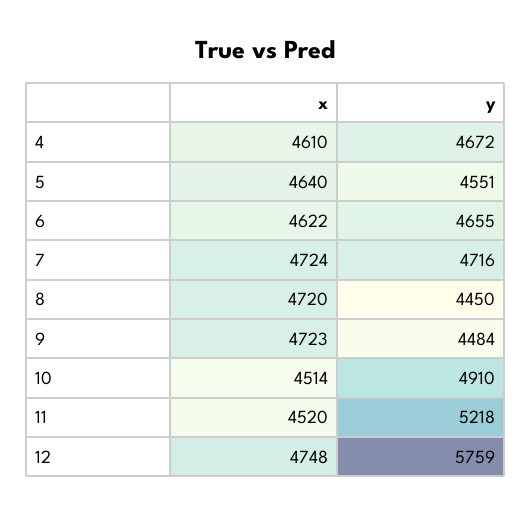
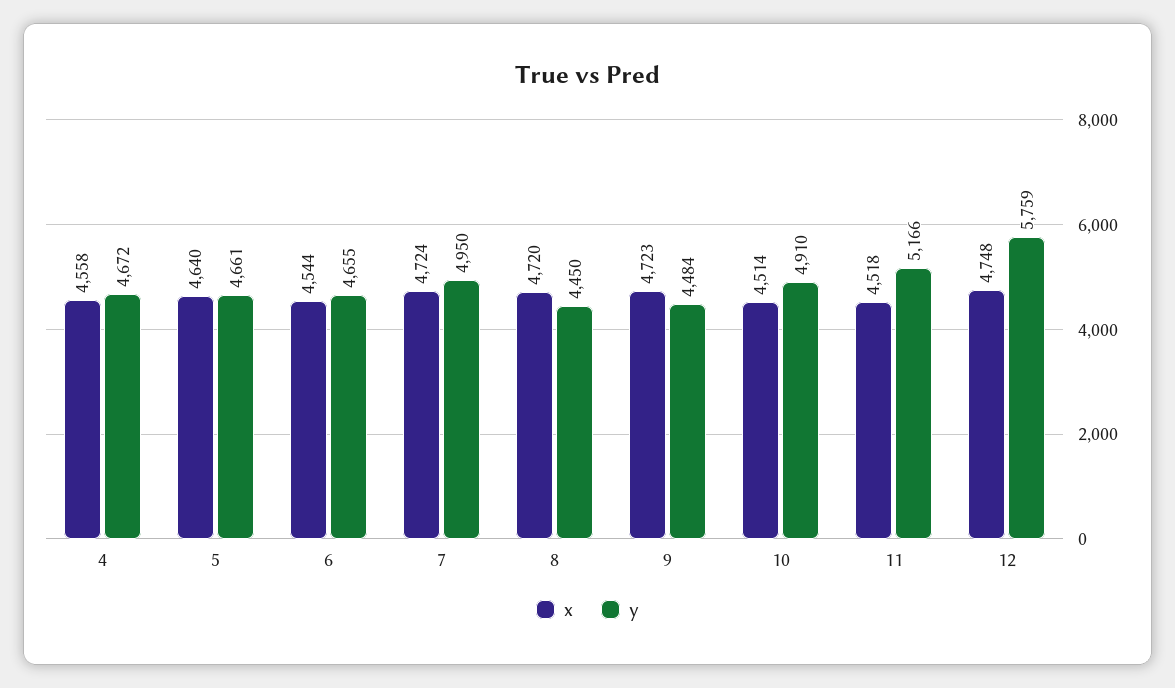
  {
    "x": {
-     "4": 4610,
+     "4": 4558,
      "5": 4640,
-     "6": 4622,
+     "6": 4544,
      "7": 4724,
      "8": 4720,
      "9": 4723,
      "10": 4514,
-     "11": 4520,
+     "11": 4518,
      "12": 4748
    },
    "y": {
      "4": 4672,
-     "5": 4551,
+     "5": 4661,
      "6": 4655,
-     "7": 4716,
+     "7": 4950,
      "8": 4450,
      "9": 4484,
      "10": 4910,
-     "11": 5218,
+     "11": 5166,
      "12": 5759
    }
  }

